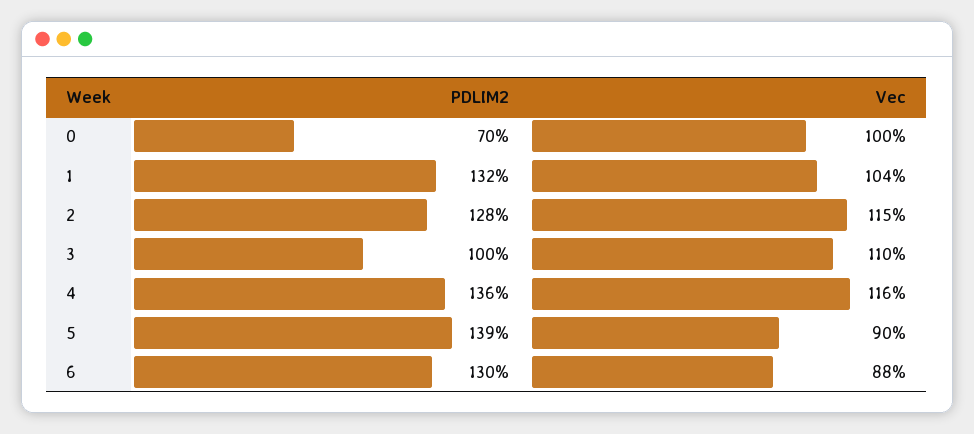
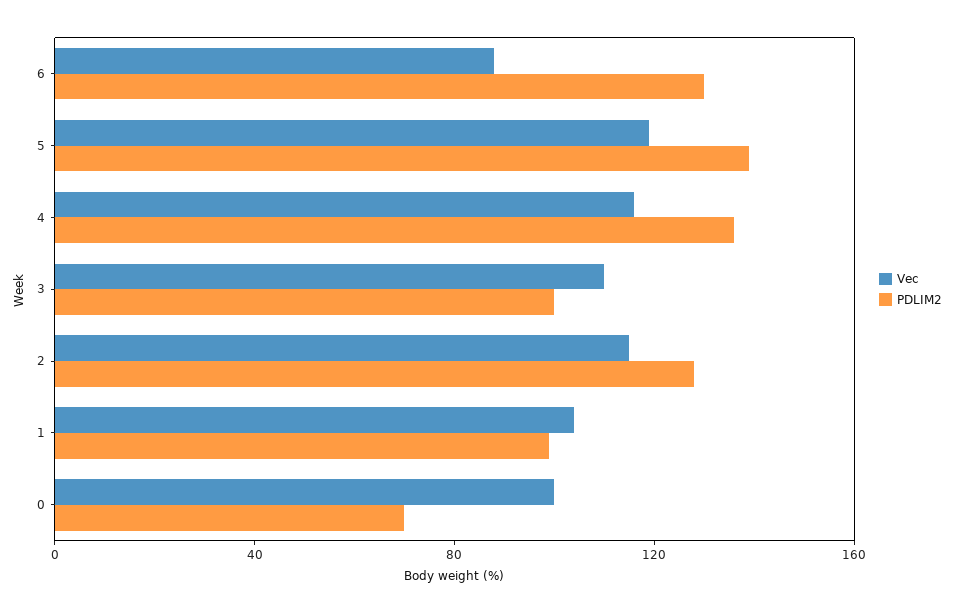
  {
    "PDLIM2": {
      "0": 70,
-     "1": 132,
+     "1": 100,
      "2": 128,
      "3": 100,
      "4": 136,
      "5": 139,
      "6": 130
    },
    "Vec": {
      "0": 100,
      "1": 104,
      "2": 115,
      "3": 110,
      "4": 116,
-     "5": 90,
+     "5": 120,
      "6": 88
    }
  }

